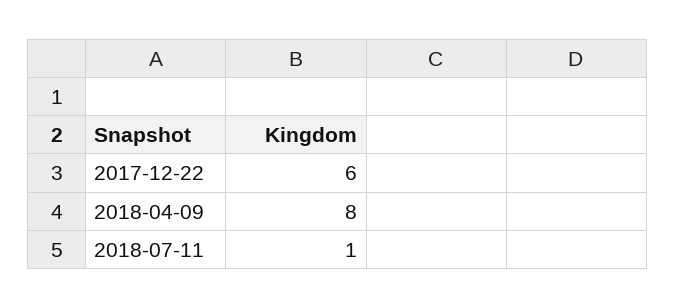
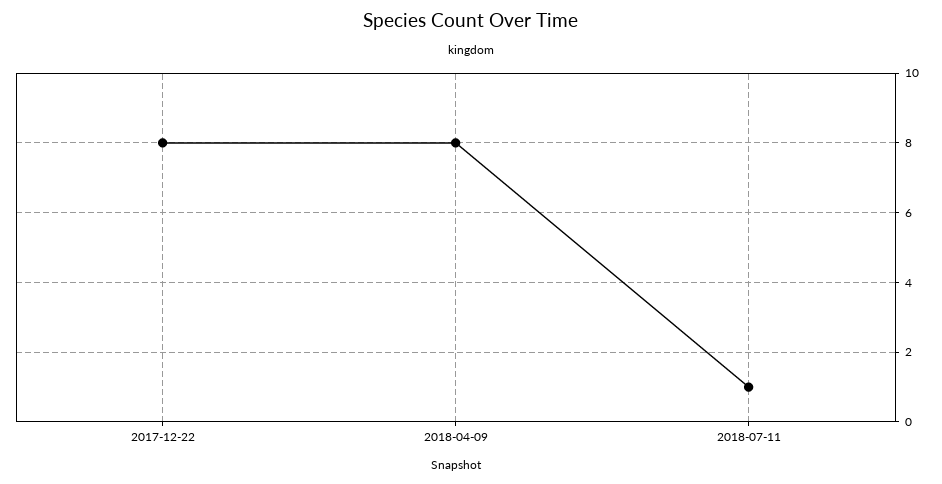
  {
-   "2017-12-22": 6,
+   "2017-12-22": 8,
    "2018-04-09": 8,
    "2018-07-11": 1
  }

